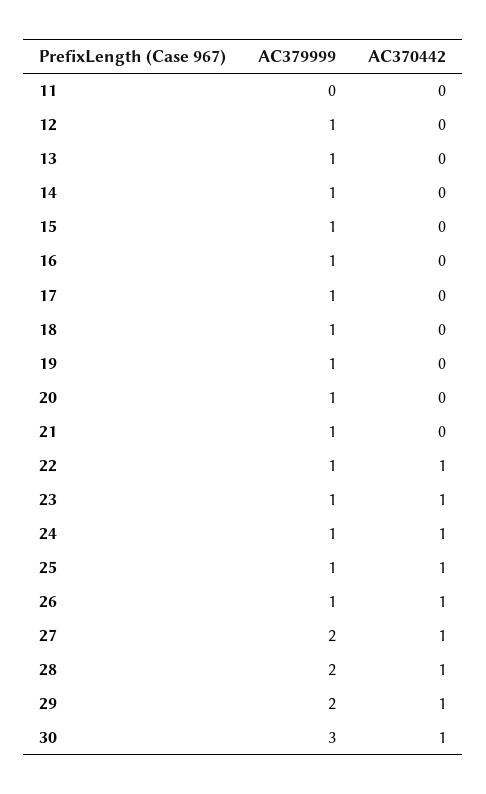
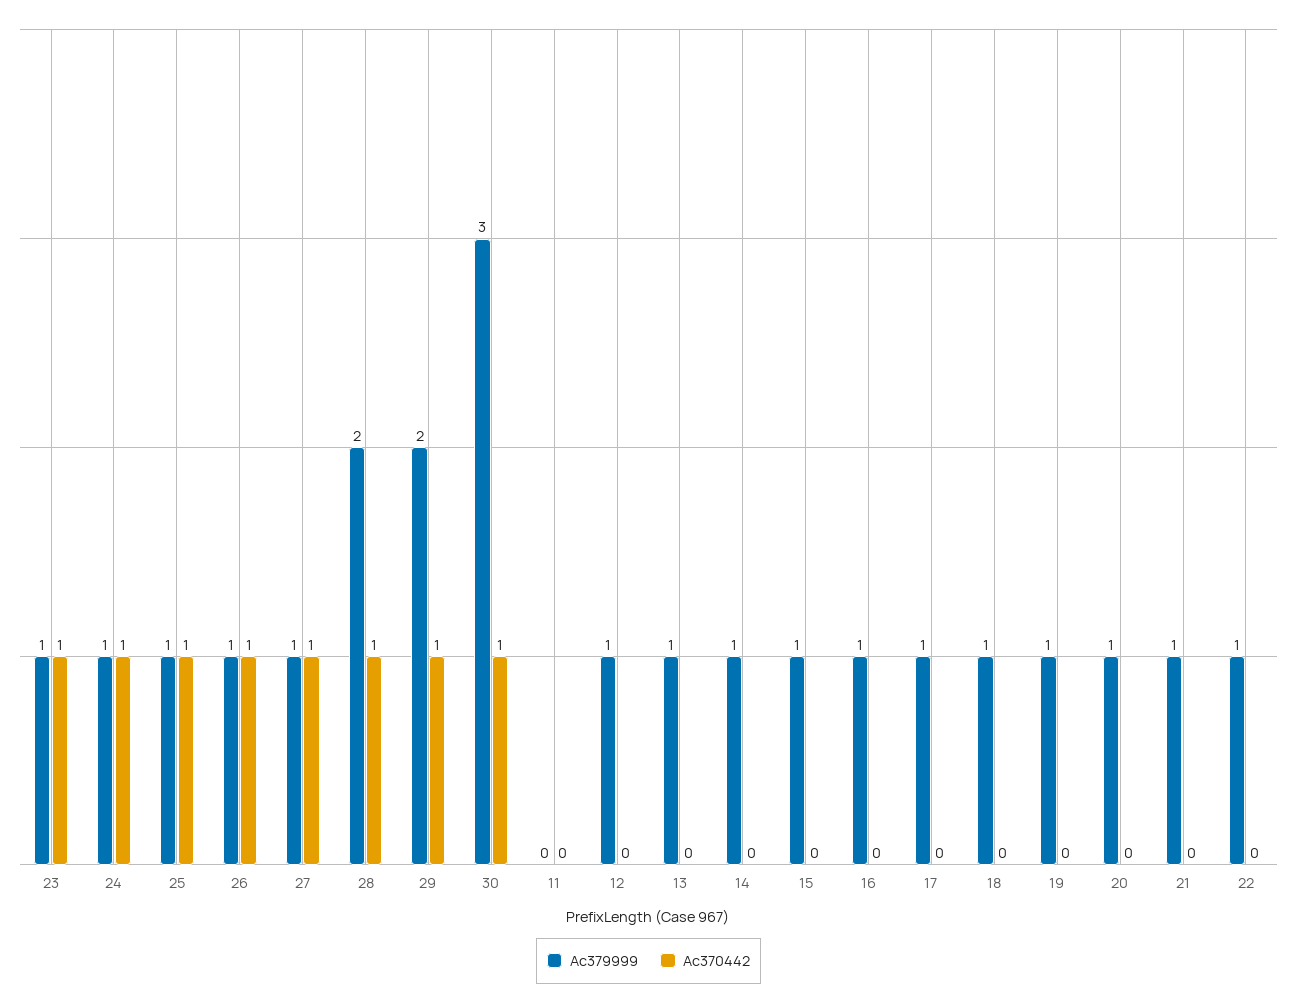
  {
    "AC379999": {
      "11": 0,
      "12": 1,
      "13": 1,
      "14": 1,
      "15": 1,
      "16": 1,
      "17": 1,
      "18": 1,
      "19": 1,
      "20": 1,
      "21": 1,
      "22": 1,
      "23": 1,
      "24": 1,
      "25": 1,
      "26": 1,
-     "27": 2,
+     "27": 1,
      "28": 2,
      "29": 2,
      "30": 3
    },
    "AC370442": {
      "11": 0,
      "12": 0,
      "13": 0,
      "14": 0,
      "15": 0,
      "16": 0,
      "17": 0,
      "18": 0,
      "19": 0,
      "20": 0,
      "21": 0,
-     "22": 1,
+     "22": 0,
      "23": 1,
      "24": 1,
      "25": 1,
      "26": 1,
      "27": 1,
      "28": 1,
      "29": 1,
      "30": 1
    }
  }

